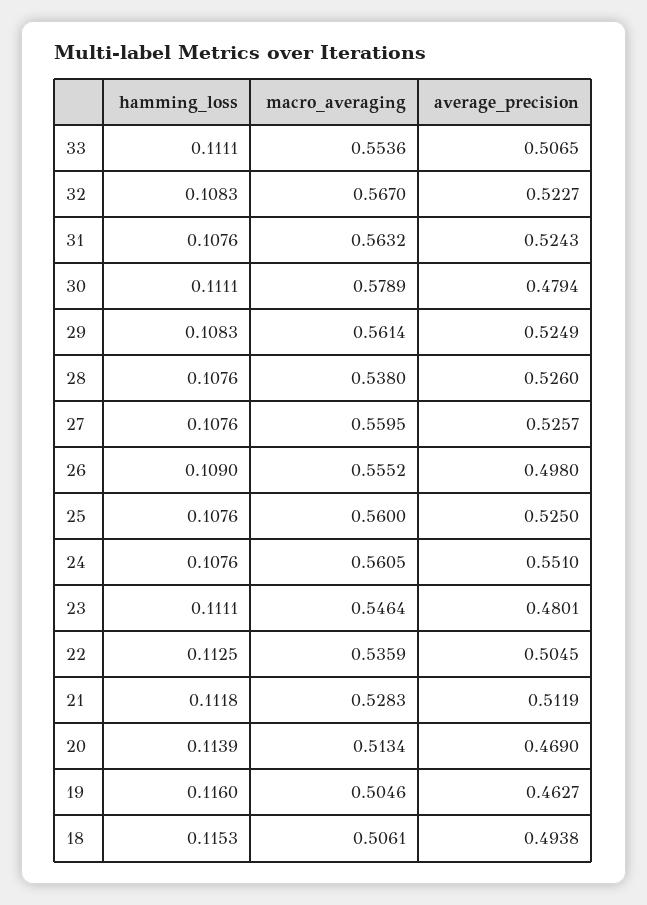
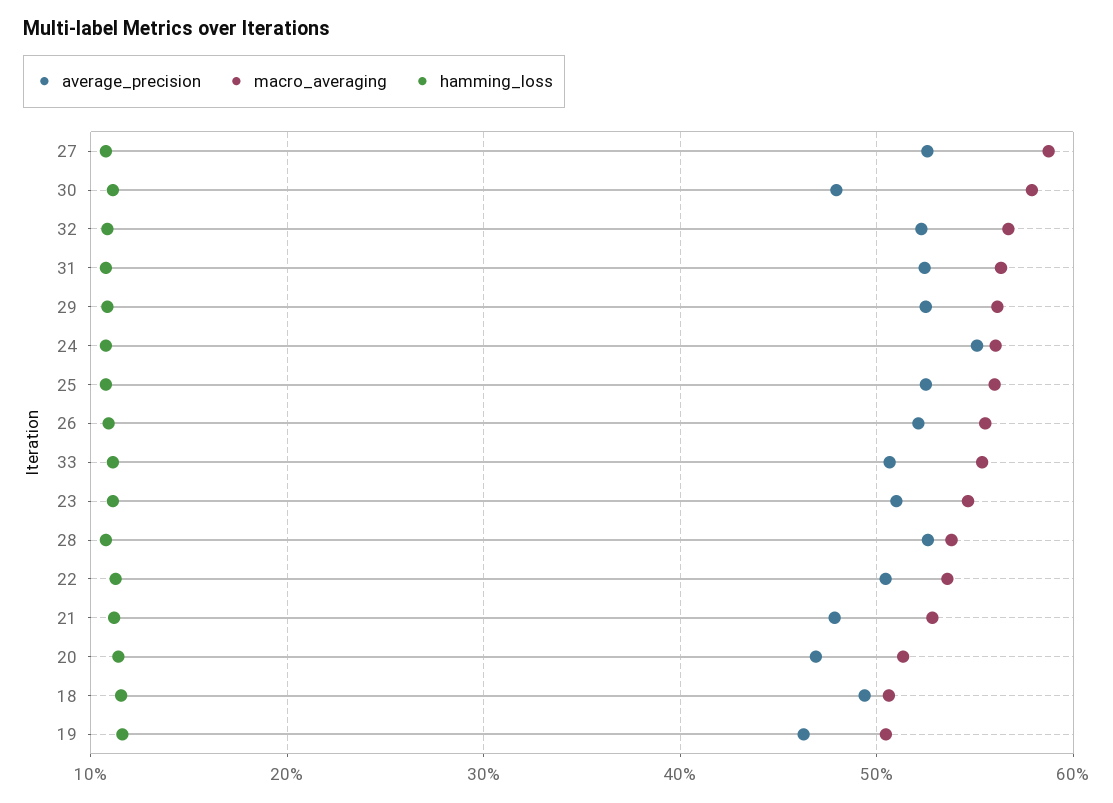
  {
    "hamming_loss": {
      "33": 0.1111,
      "32": 0.1083,
      "31": 0.1076,
      "30": 0.1111,
      "29": 0.1083,
      "28": 0.1076,
      "27": 0.1076,
      "26": 0.109,
      "25": 0.1076,
      "24": 0.1076,
      "23": 0.1111,
      "22": 0.1125,
      "21": 0.1118,
      "20": 0.1139,
      "19": 0.116,
      "18": 0.1153
    },
    "macro_averaging": {
      "33": 0.5536,
      "32": 0.567,
      "31": 0.5632,
      "30": 0.5789,
      "29": 0.5614,
      "28": 0.538,
-     "27": 0.5595,
+     "27": 0.59,
      "26": 0.5552,
      "25": 0.56,
      "24": 0.5605,
      "23": 0.5464,
      "22": 0.5359,
      "21": 0.5283,
      "20": 0.5134,
      "19": 0.5046,
      "18": 0.5061
    },
    "average_precision": {
      "33": 0.5065,
      "32": 0.5227,
      "31": 0.5243,
      "30": 0.4794,
      "29": 0.5249,
      "28": 0.526,
      "27": 0.5257,
-     "26": 0.498,
+     "26": 0.52,
      "25": 0.525,
      "24": 0.551,
-     "23": 0.4801,
+     "23": 0.51,
      "22": 0.5045,
-     "21": 0.5119,
+     "21": 0.48,
      "20": 0.469,
      "19": 0.4627,
      "18": 0.4938
    }
  }

